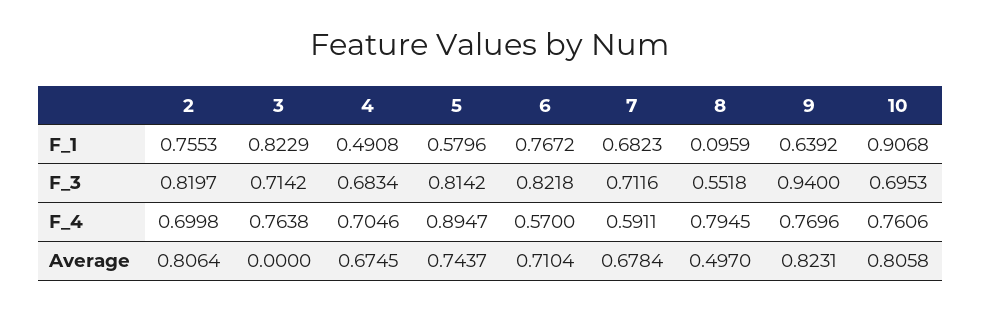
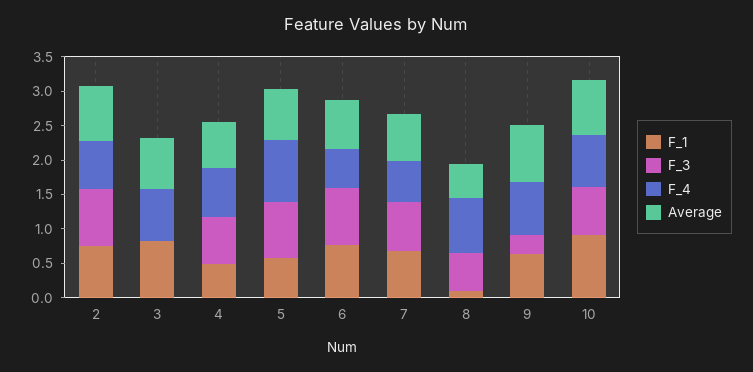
  {
    "F_1": {
      "2": 0.7553,
      "3": 0.8229,
      "4": 0.4908,
      "5": 0.5796,
      "6": 0.7672,
      "7": 0.6823,
      "8": 0.0959,
      "9": 0.6392,
      "10": 0.9068
    },
    "F_3": {
      "2": 0.8197,
-     "3": 0.7142,
+     "3": 0,
      "4": 0.6834,
      "5": 0.8142,
      "6": 0.8218,
      "7": 0.7116,
      "8": 0.5518,
-     "9": 0.94,
+     "9": 0.25,
      "10": 0.6953
    },
    "F_4": {
      "2": 0.6998,
      "3": 0.7638,
      "4": 0.7046,
      "5": 0.8947,
      "6": 0.57,
      "7": 0.5911,
      "8": 0.7945,
      "9": 0.7696,
      "10": 0.7606
    },
    "Average": {
      "2": 0.8064,
-     "3": 0,
+     "3": 0.75,
      "4": 0.6745,
      "5": 0.7437,
      "6": 0.7104,
      "7": 0.6784,
      "8": 0.497,
      "9": 0.8231,
      "10": 0.8058
    }
  }

